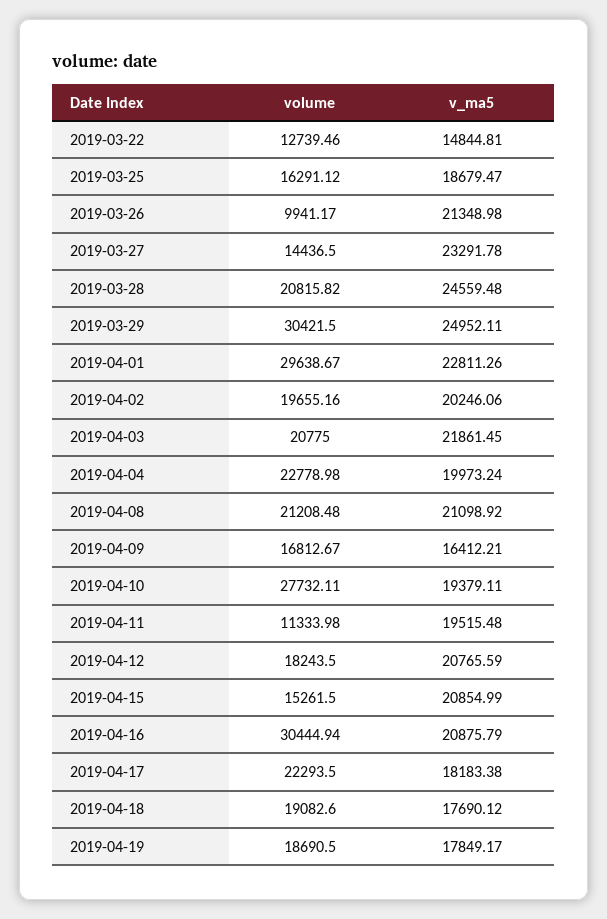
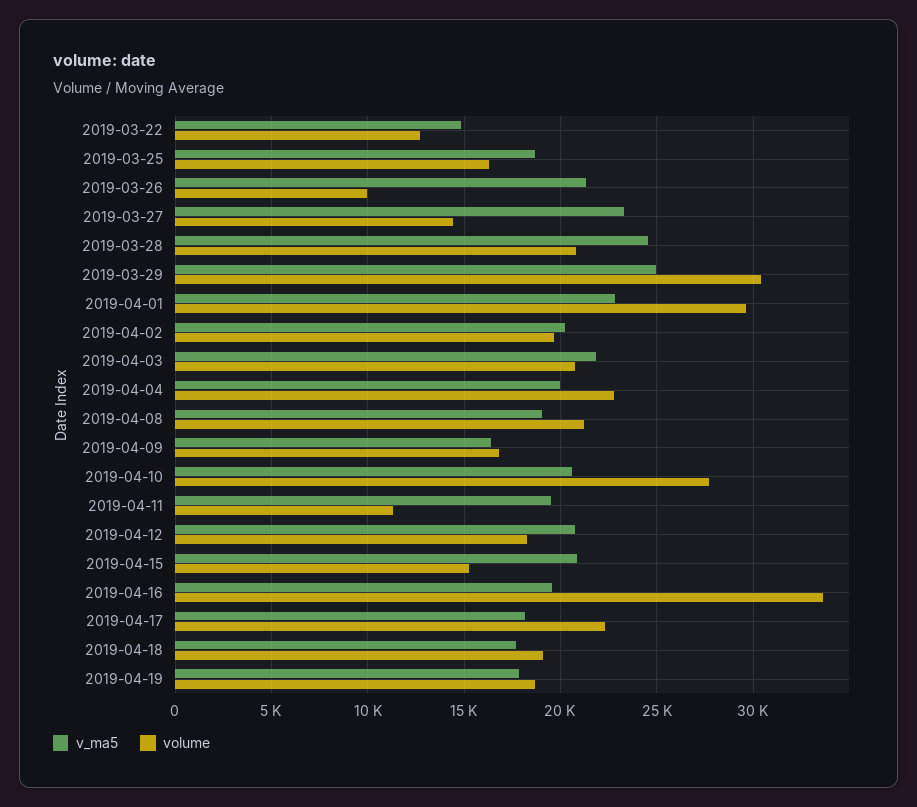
  {
    "volume": {
      "2019-03-22": 12739.46,
      "2019-03-25": 16291.12,
      "2019-03-26": 9941.17,
      "2019-03-27": 14436.5,
      "2019-03-28": 20815.82,
      "2019-03-29": 30421.5,
      "2019-04-01": 29638.67,
      "2019-04-02": 19655.16,
      "2019-04-03": 20775,
      "2019-04-04": 22778.98,
      "2019-04-08": 21208.48,
      "2019-04-09": 16812.67,
      "2019-04-10": 27732.11,
      "2019-04-11": 11333.98,
      "2019-04-12": 18243.5,
      "2019-04-15": 15261.5,
-     "2019-04-16": 30444.94,
+     "2019-04-16": 33500,
      "2019-04-17": 22293.5,
      "2019-04-18": 19082.6,
      "2019-04-19": 18690.5
    },
    "v_ma5": {
      "2019-03-22": 14844.81,
      "2019-03-25": 18679.47,
      "2019-03-26": 21348.98,
      "2019-03-27": 23291.78,
      "2019-03-28": 24559.48,
      "2019-03-29": 24952.11,
      "2019-04-01": 22811.26,
      "2019-04-02": 20246.06,
      "2019-04-03": 21861.45,
      "2019-04-04": 19973.24,
-     "2019-04-08": 21098.92,
+     "2019-04-08": 19000,
      "2019-04-09": 16412.21,
-     "2019-04-10": 19379.11,
+     "2019-04-10": 20500,
      "2019-04-11": 19515.48,
      "2019-04-12": 20765.59,
      "2019-04-15": 20854.99,
-     "2019-04-16": 20875.79,
+     "2019-04-16": 19500,
      "2019-04-17": 18183.38,
      "2019-04-18": 17690.12,
      "2019-04-19": 17849.17
    }
  }

